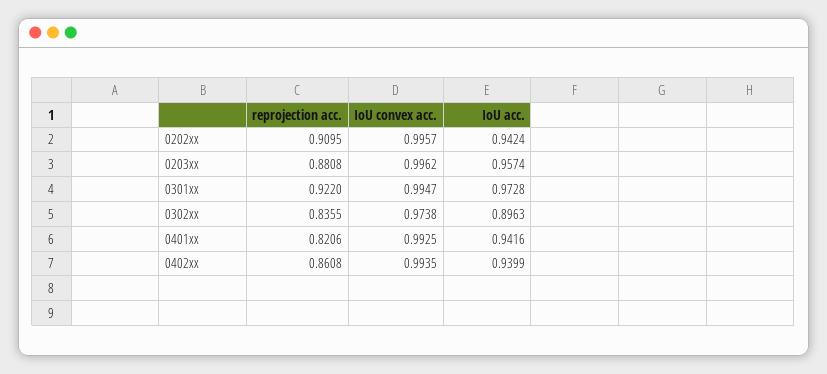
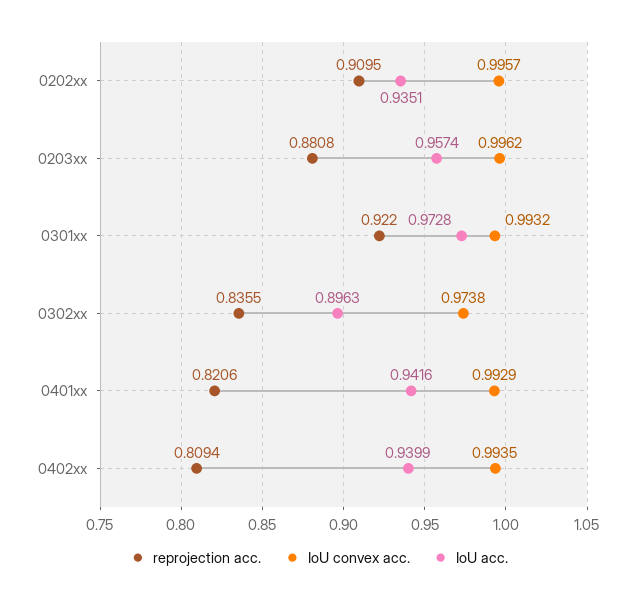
  {
    "reprojection acc.": {
      "0202xx": 0.9095,
      "0203xx": 0.8808,
      "0301xx": 0.922,
      "0302xx": 0.8355,
      "0401xx": 0.8206,
-     "0402xx": 0.8608
+     "0402xx": 0.8094
    },
    "IoU convex acc.": {
      "0202xx": 0.9957,
      "0203xx": 0.9962,
-     "0301xx": 0.9947,
+     "0301xx": 0.9932,
      "0302xx": 0.9738,
-     "0401xx": 0.9925,
+     "0401xx": 0.9929,
      "0402xx": 0.9935
    },
    "IoU acc.": {
-     "0202xx": 0.9424,
+     "0202xx": 0.9351,
      "0203xx": 0.9574,
      "0301xx": 0.9728,
      "0302xx": 0.8963,
      "0401xx": 0.9416,
      "0402xx": 0.9399
    }
  }

